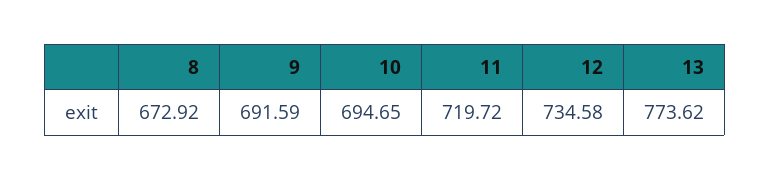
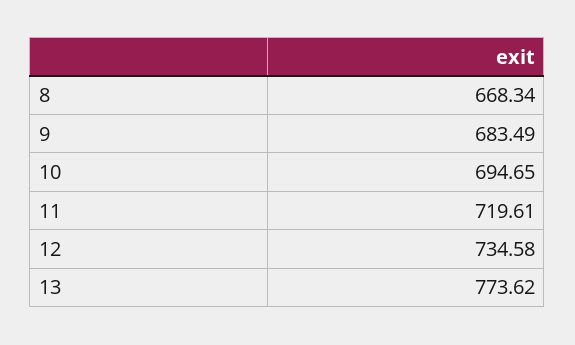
  {
-   "8": 672.92,
+   "8": 668.34,
-   "9": 691.59,
+   "9": 683.49,
    "10": 694.65,
-   "11": 719.72,
+   "11": 719.61,
    "12": 734.58,
    "13": 773.62
  }

